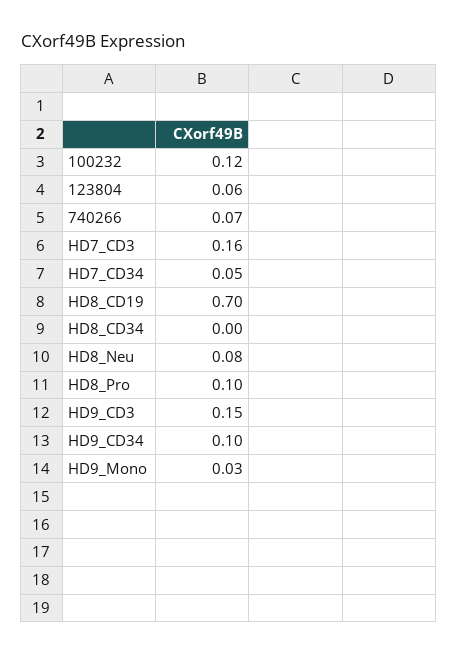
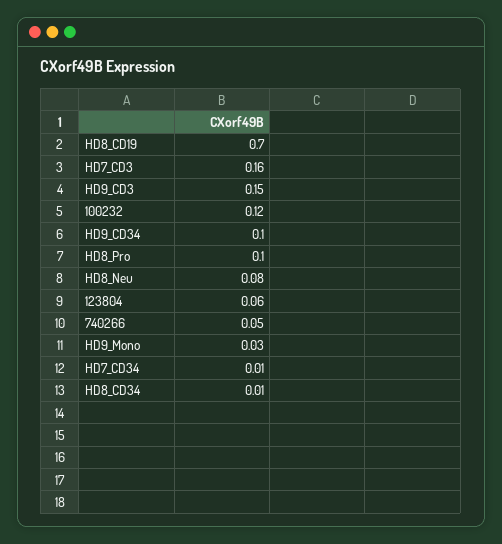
  {
    "100232": 0.12,
    "123804": 0.06,
-   "740266": 0.07,
+   "740266": 0.05,
    "HD7_CD3": 0.16,
-   "HD7_CD34": 0.05,
+   "HD7_CD34": 0.01,
    "HD8_CD19": 0.7,
-   "HD8_CD34": 0,
+   "HD8_CD34": 0.01,
    "HD8_Neu": 0.08,
    "HD8_Pro": 0.1,
    "HD9_CD3": 0.15,
    "HD9_CD34": 0.1,
    "HD9_Mono": 0.03
  }

